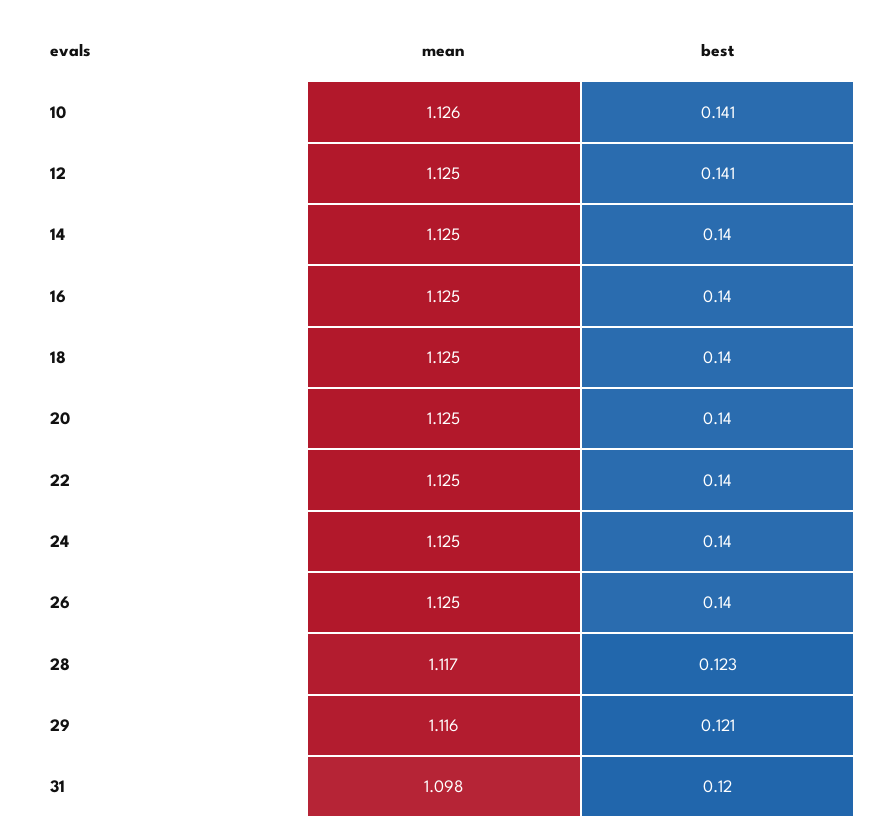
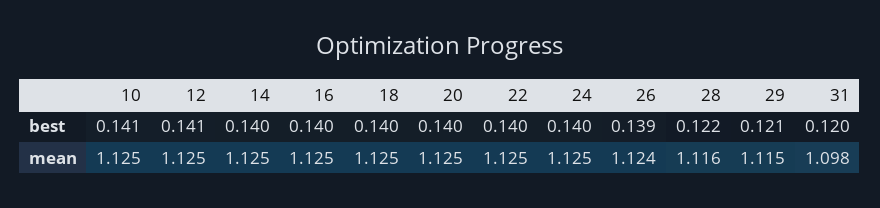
  {
    "mean": {
-     "10": 1.126,
+     "10": 1.125,
      "12": 1.125,
      "14": 1.125,
      "16": 1.125,
      "18": 1.125,
      "20": 1.125,
      "22": 1.125,
      "24": 1.125,
-     "26": 1.125,
+     "26": 1.124,
-     "28": 1.117,
+     "28": 1.116,
-     "29": 1.116,
+     "29": 1.115,
      "31": 1.098
    },
    "best": {
      "10": 0.141,
      "12": 0.141,
      "14": 0.14,
      "16": 0.14,
      "18": 0.14,
      "20": 0.14,
      "22": 0.14,
      "24": 0.14,
-     "26": 0.14,
+     "26": 0.139,
-     "28": 0.123,
+     "28": 0.122,
      "29": 0.121,
      "31": 0.12
    }
  }

